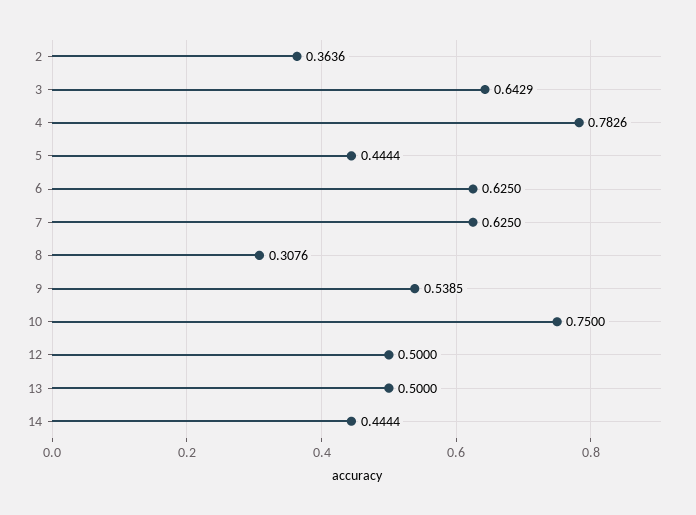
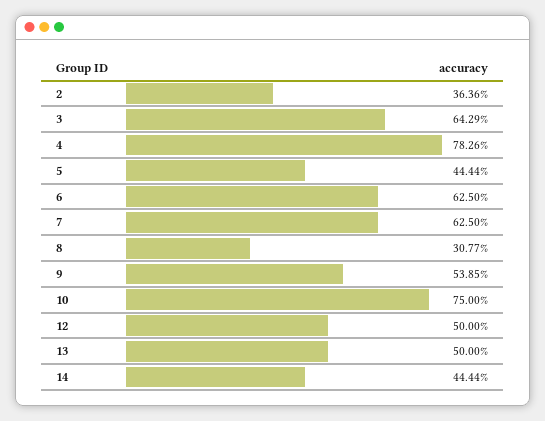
  {
    "2": 0.3636,
    "3": 0.6429,
    "4": 0.7826,
    "5": 0.4444,
    "6": 0.625,
    "7": 0.625,
-   "8": 0.3076,
+   "8": 0.3077,
    "9": 0.5385,
    "10": 0.75,
    "12": 0.5,
    "13": 0.5,
    "14": 0.4444
  }

